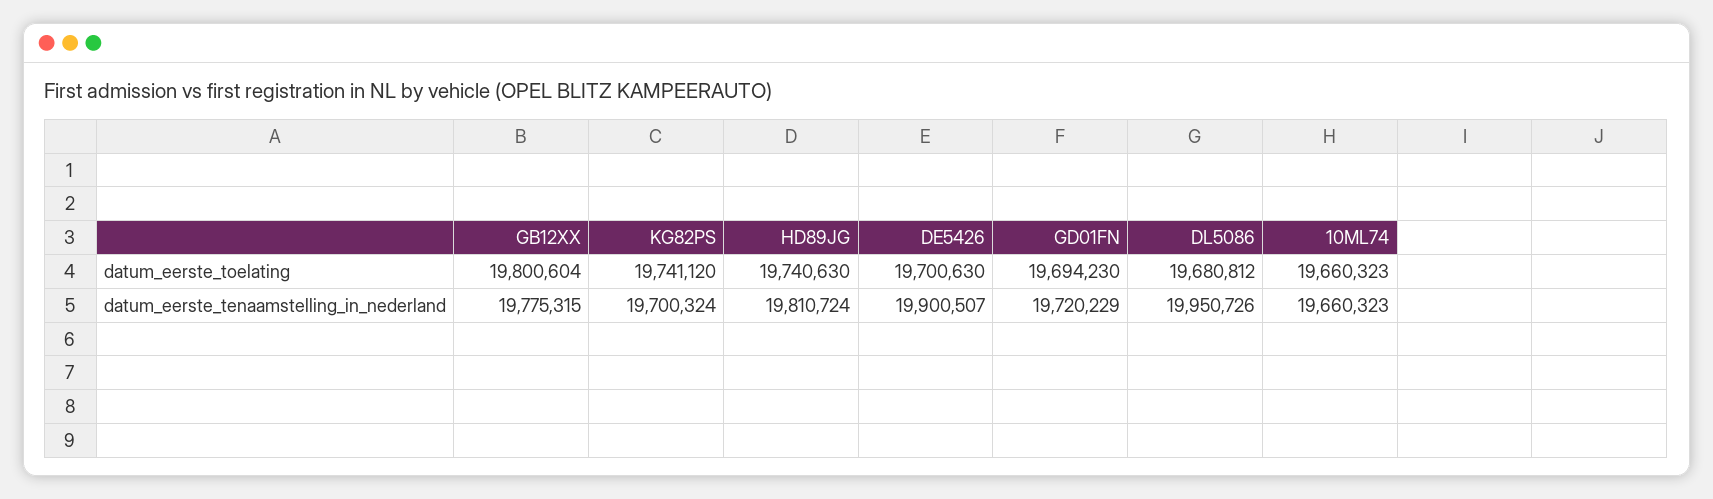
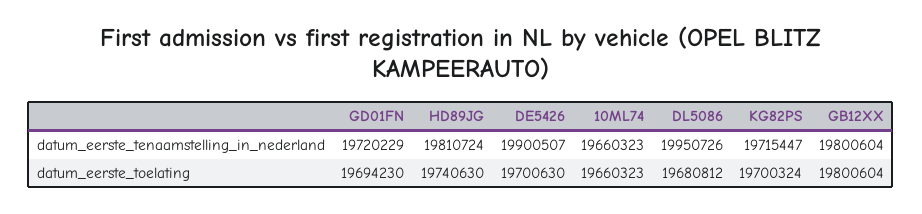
  {
    "GB12XX": {
      "datum_eerste_toelating": 19800604,
-     "datum_eerste_tenaamstelling_in_nederland": 19775315
+     "datum_eerste_tenaamstelling_in_nederland": 19800604
    },
    "KG82PS": {
-     "datum_eerste_toelating": 19741120,
+     "datum_eerste_toelating": 19700324,
-     "datum_eerste_tenaamstelling_in_nederland": 19700324
+     "datum_eerste_tenaamstelling_in_nederland": 19715447
    },
    "HD89JG": {
      "datum_eerste_toelating": 19740630,
      "datum_eerste_tenaamstelling_in_nederland": 19810724
    },
    "DE5426": {
      "datum_eerste_toelating": 19700630,
      "datum_eerste_tenaamstelling_in_nederland": 19900507
    },
    "GD01FN": {
      "datum_eerste_toelating": 19694230,
      "datum_eerste_tenaamstelling_in_nederland": 19720229
    },
    "DL5086": {
      "datum_eerste_toelating": 19680812,
      "datum_eerste_tenaamstelling_in_nederland": 19950726
    },
    "10ML74": {
      "datum_eerste_toelating": 19660323,
      "datum_eerste_tenaamstelling_in_nederland": 19660323
    }
  }

